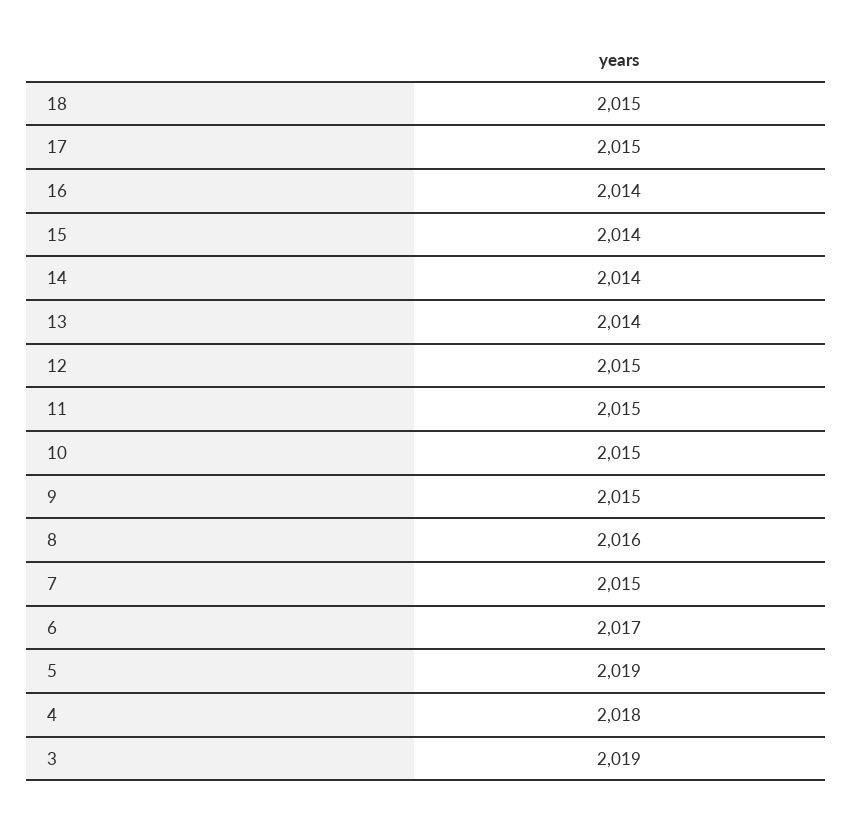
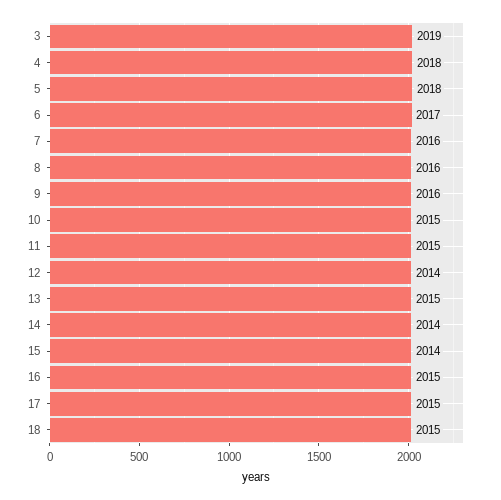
  {
    "18": 2015,
    "17": 2015,
-   "16": 2014,
+   "16": 2015,
    "15": 2014,
    "14": 2014,
-   "13": 2014,
+   "13": 2015,
-   "12": 2015,
+   "12": 2014,
    "11": 2015,
    "10": 2015,
-   "9": 2015,
+   "9": 2016,
    "8": 2016,
-   "7": 2015,
+   "7": 2016,
    "6": 2017,
-   "5": 2019,
+   "5": 2018,
    "4": 2018,
    "3": 2019
  }

